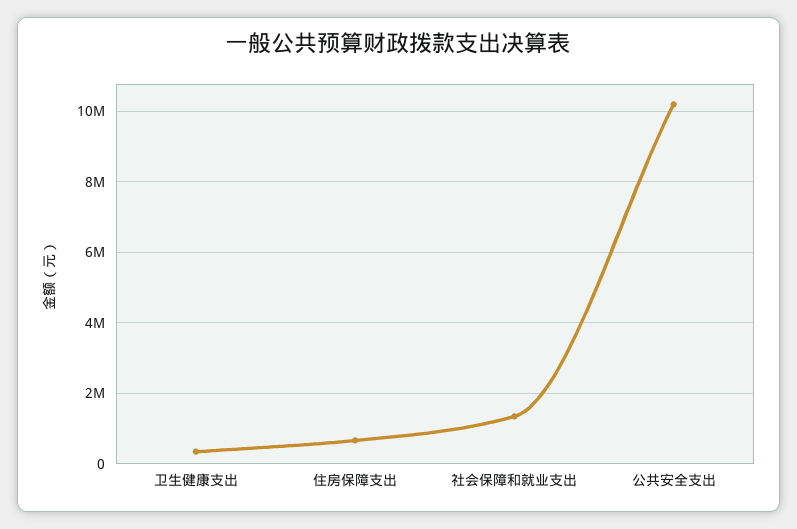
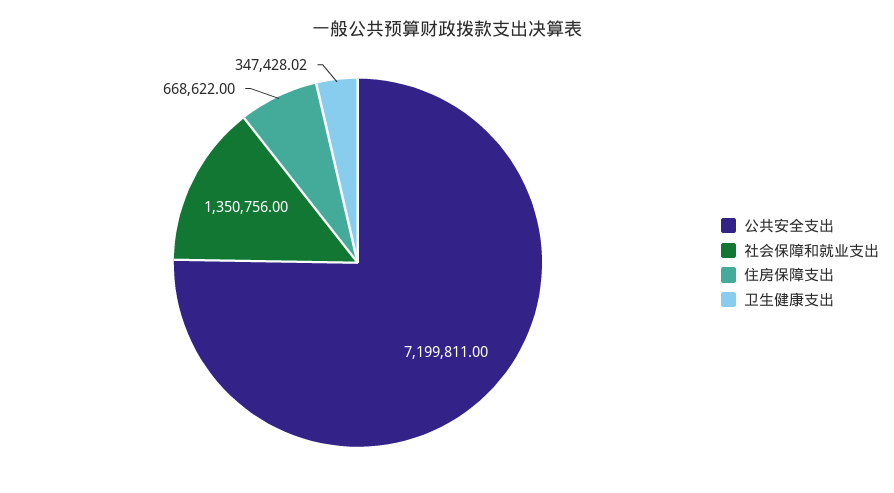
  {
    "卫生健康支出": 347428.02,
    "住房保障支出": 668622,
    "社会保障和就业支出": 1350756,
-   "公共安全支出": 10200000
+   "公共安全支出": 7199811
  }

